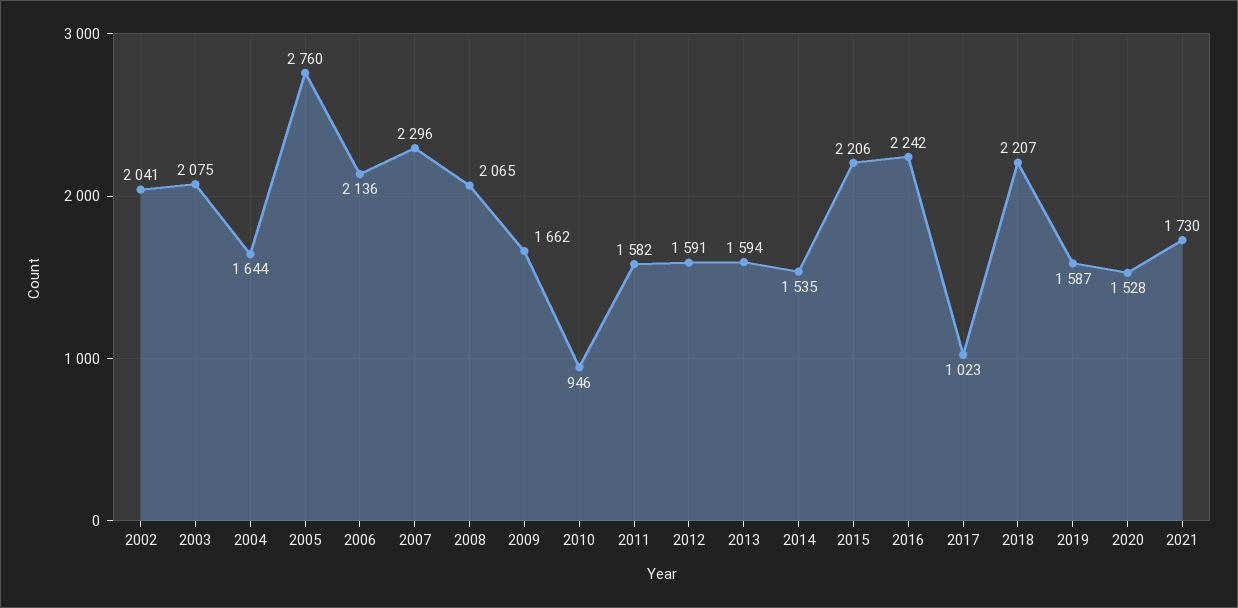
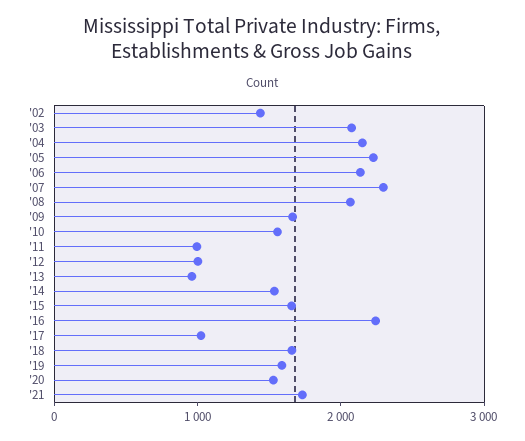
  {
-   "2002": 2041,
+   "2002": 1400,
    "2003": 2075,
-   "2004": 1644,
+   "2004": 2200,
-   "2005": 2760,
+   "2005": 2200,
    "2006": 2136,
    "2007": 2296,
    "2008": 2065,
    "2009": 1662,
-   "2010": 946,
+   "2010": 1600,
-   "2011": 1582,
+   "2011": 1000,
-   "2012": 1591,
+   "2012": 1000,
-   "2013": 1594,
+   "2013": 1000,
    "2014": 1535,
-   "2015": 2206,
+   "2015": 1600,
    "2016": 2242,
    "2017": 1023,
-   "2018": 2207,
+   "2018": 1600,
    "2019": 1587,
    "2020": 1528,
    "2021": 1730
  }

